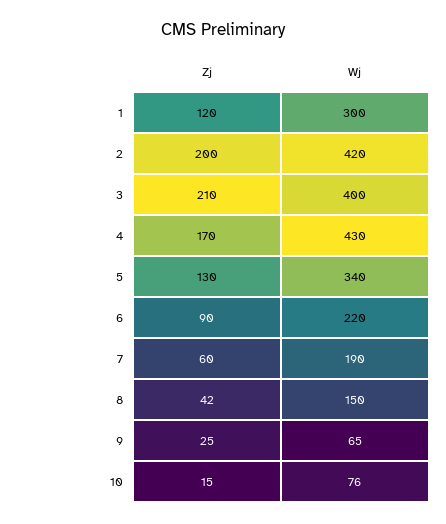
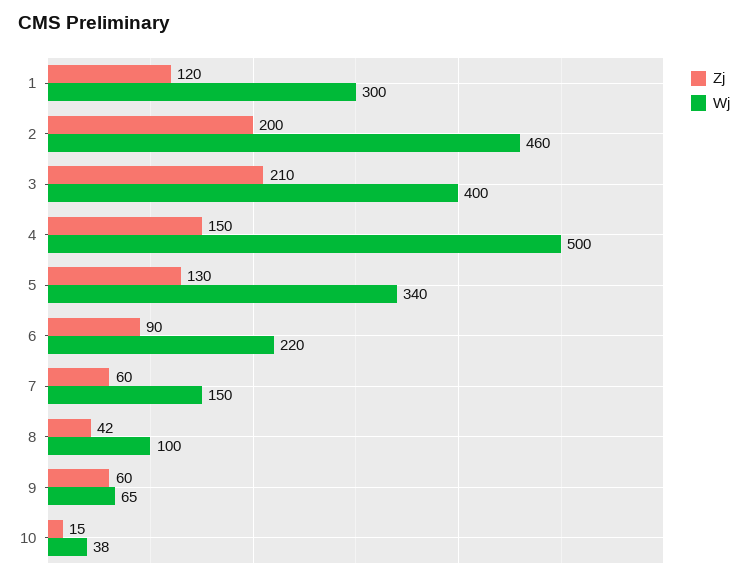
  {
    "Zj": {
      "1": 120,
      "2": 200,
      "3": 210,
-     "4": 170,
+     "4": 150,
      "5": 130,
      "6": 90,
      "7": 60,
      "8": 42,
-     "9": 25,
+     "9": 60,
      "10": 15
    },
    "Wj": {
      "1": 300,
-     "2": 420,
+     "2": 460,
      "3": 400,
-     "4": 430,
+     "4": 500,
      "5": 340,
      "6": 220,
-     "7": 190,
+     "7": 150,
-     "8": 150,
+     "8": 100,
      "9": 65,
-     "10": 76
+     "10": 38
    }
  }

